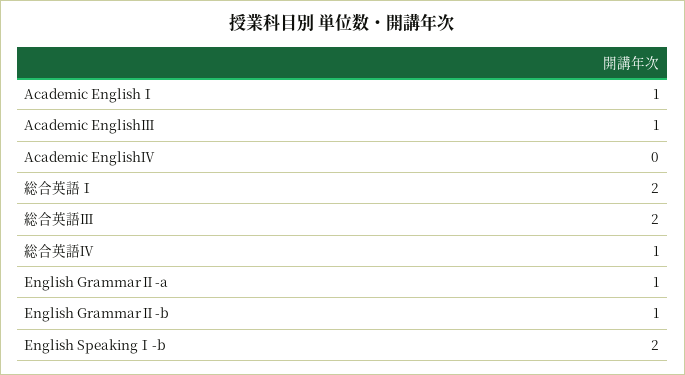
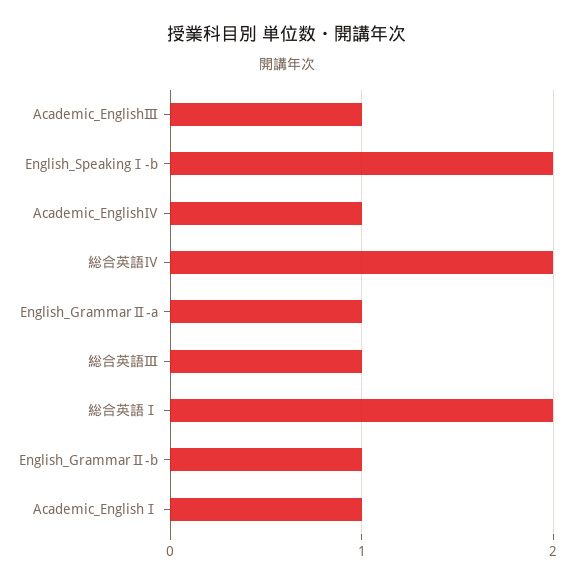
  {
    "Academic EnglishⅠ": 1,
    "Academic EnglishⅢ": 1,
-   "Academic EnglishⅣ": 0,
+   "Academic EnglishⅣ": 1,
    "総合英語Ⅰ": 2,
-   "総合英語Ⅲ": 2,
+   "総合英語Ⅲ": 1,
-   "総合英語Ⅳ": 1,
+   "総合英語Ⅳ": 2,
    "English GrammarⅡ-a": 1,
    "English GrammarⅡ-b": 1,
    "English SpeakingⅠ-b": 2
  }

